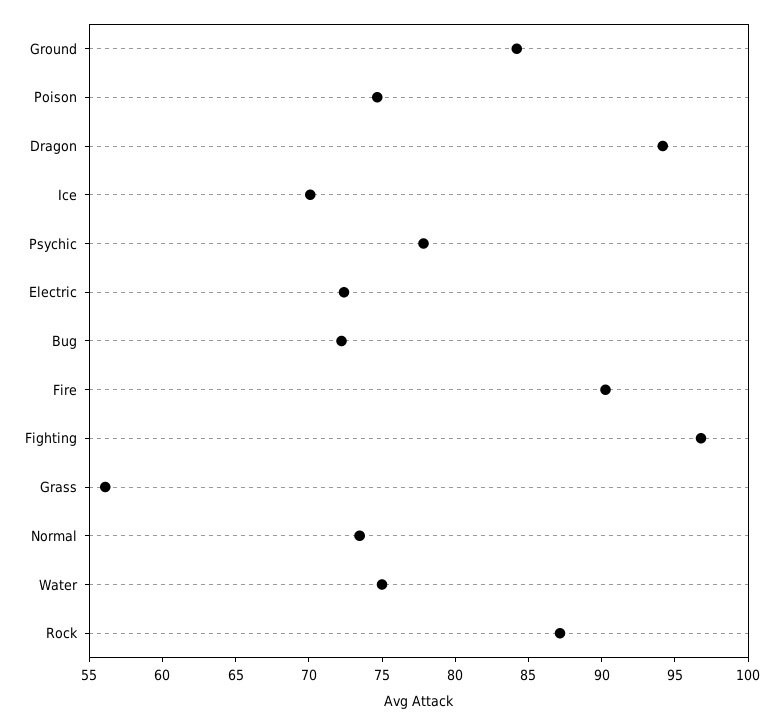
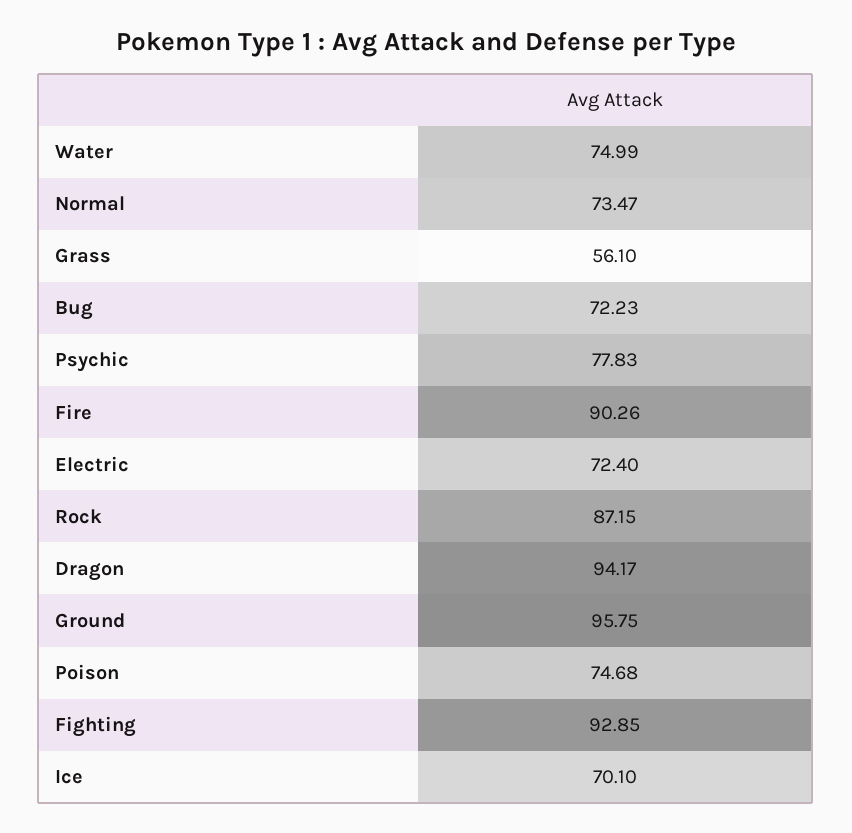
  {
-   "Ground": 84,
+   "Ground": 95.75,
    "Poison": 74.68,
    "Dragon": 94.17,
    "Ice": 70.1,
    "Psychic": 77.83,
    "Electric": 72.4,
    "Bug": 72.23,
    "Fire": 90.26,
-   "Fighting": 97,
+   "Fighting": 92.85,
    "Grass": 56.1,
    "Normal": 73.47,
    "Water": 74.99,
    "Rock": 87.15
  }

